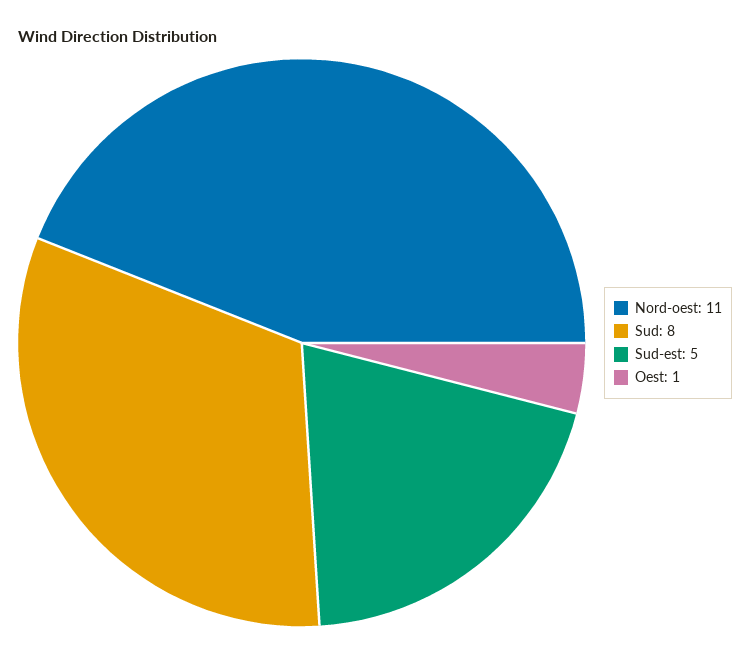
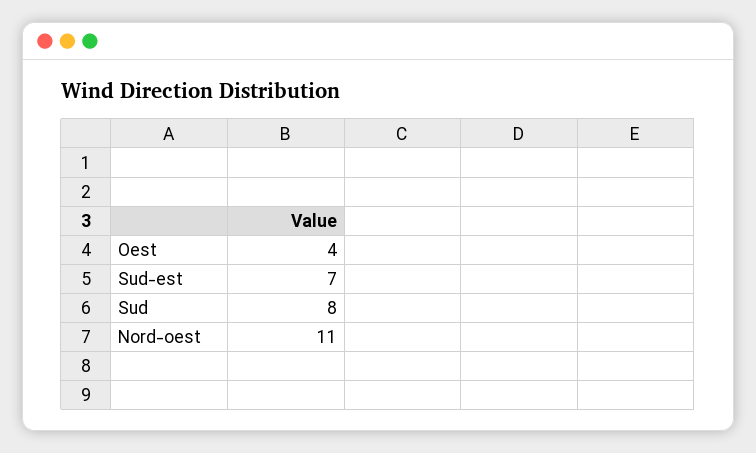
  {
    "Nord-oest": 11,
    "Sud": 8,
-   "Sud-est": 5,
+   "Sud-est": 7,
-   "Oest": 1
+   "Oest": 4
  }

